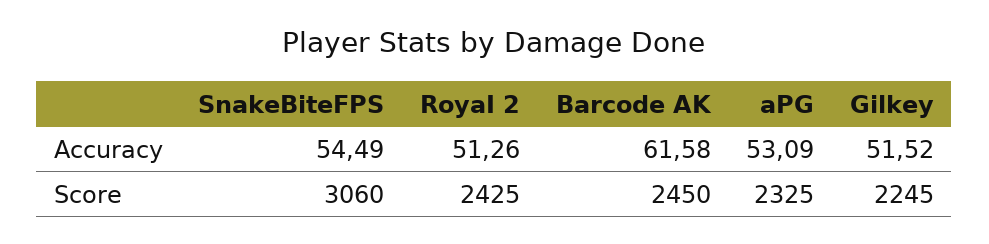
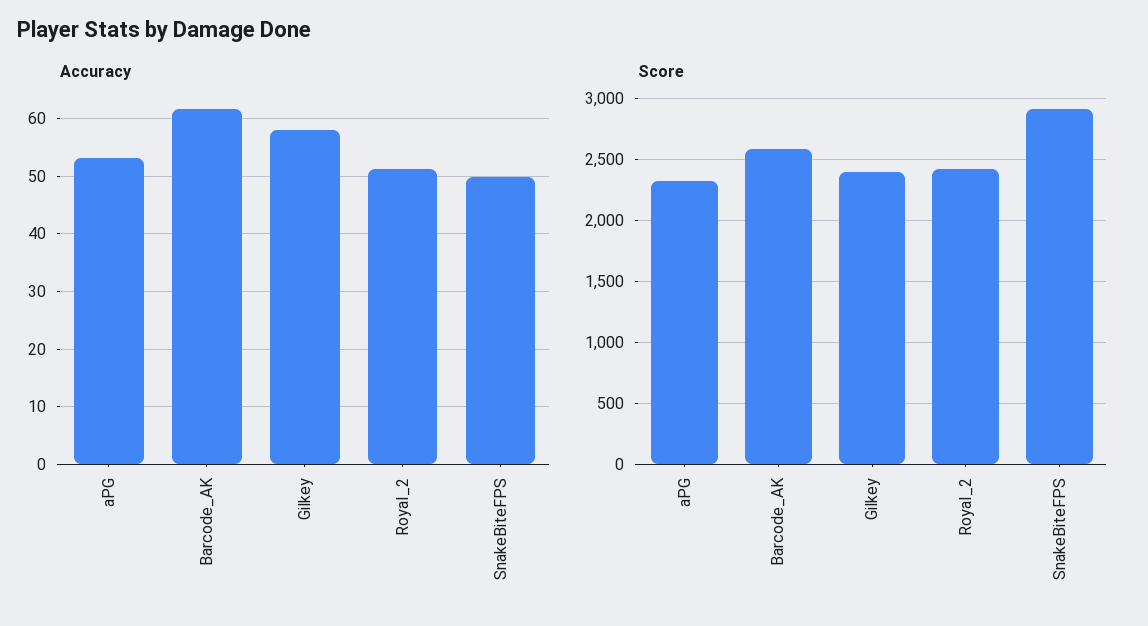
  {
    "Accuracy": {
-     "SnakeBiteFPS": 54.49,
+     "SnakeBiteFPS": 50,
      "RoyaI 2": 51.26,
      "Barcode AK": 61.58,
      "aPG": 53.09,
-     "Gilkey": 51.52
+     "Gilkey": 58
    },
    "Score": {
-     "SnakeBiteFPS": 3060,
+     "SnakeBiteFPS": 2900,
      "RoyaI 2": 2425,
-     "Barcode AK": 2450,
+     "Barcode AK": 2600,
      "aPG": 2325,
-     "Gilkey": 2245
+     "Gilkey": 2400
    }
  }

